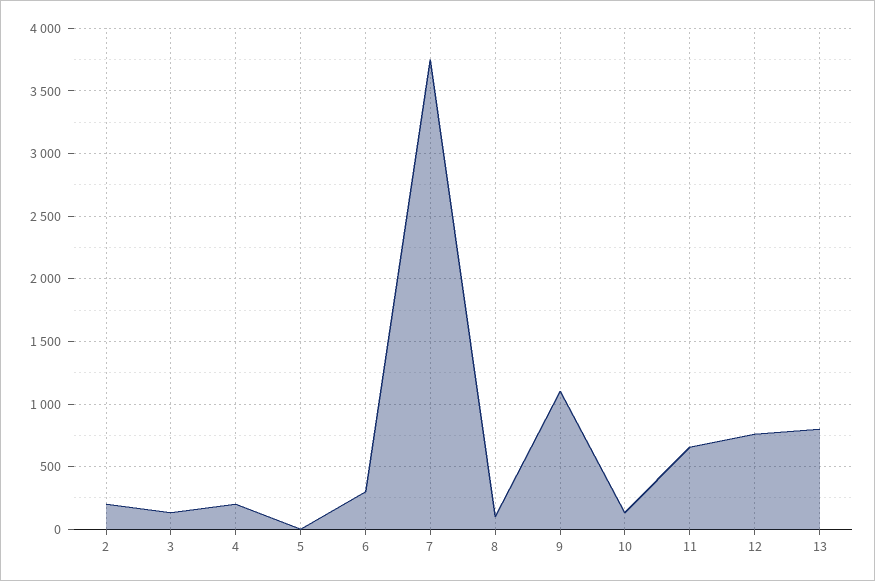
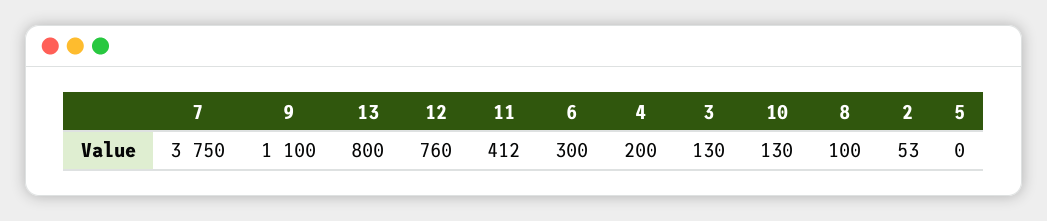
  {
-   "2": 200,
+   "2": 53,
    "3": 130,
    "4": 200,
    "5": 0,
    "6": 300,
    "7": 3750,
    "8": 100,
    "9": 1100,
    "10": 130,
-   "11": 650,
+   "11": 412,
    "12": 760,
    "13": 800
  }

